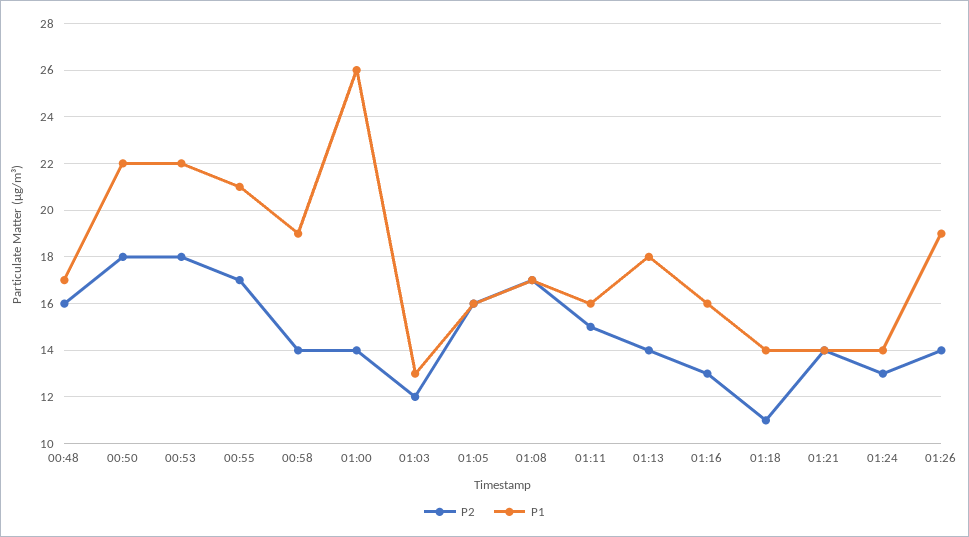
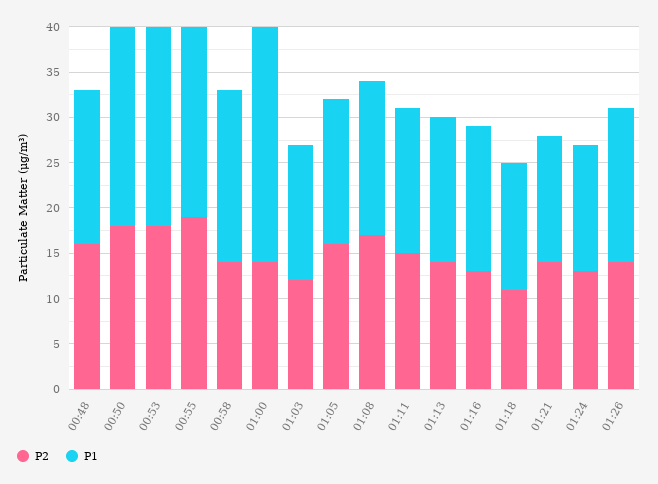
  {
    "P2": {
      "00:48": 16,
      "00:50": 18,
      "00:53": 18,
-     "00:55": 17,
+     "00:55": 19,
      "00:58": 14,
      "01:00": 14,
      "01:03": 12,
      "01:05": 16,
      "01:08": 17,
      "01:11": 15,
      "01:13": 14,
      "01:16": 13,
      "01:18": 11,
      "01:21": 14,
      "01:24": 13,
      "01:26": 14
    },
    "P1": {
      "00:48": 17,
      "00:50": 22,
      "00:53": 22,
      "00:55": 21,
      "00:58": 19,
      "01:00": 26,
-     "01:03": 13,
+     "01:03": 15,
      "01:05": 16,
      "01:08": 17,
      "01:11": 16,
-     "01:13": 18,
+     "01:13": 16,
      "01:16": 16,
      "01:18": 14,
      "01:21": 14,
      "01:24": 14,
-     "01:26": 19
+     "01:26": 17
    }
  }

